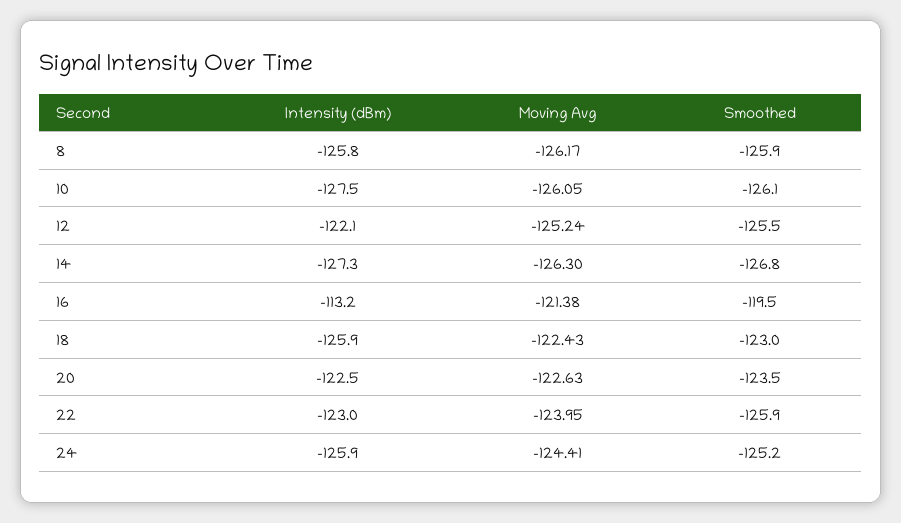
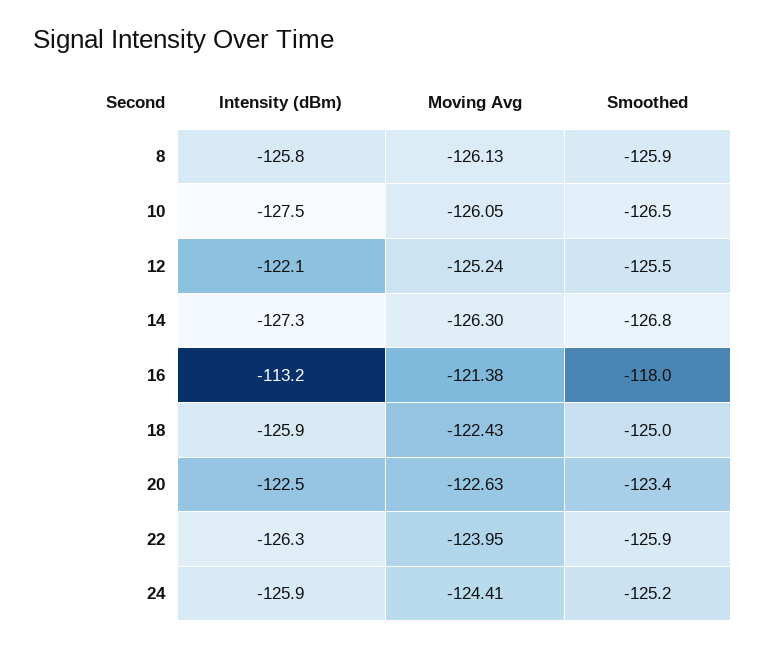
  {
    "Intensity (dBm)": {
      "8": -125.8,
      "10": -127.5,
      "12": -122.1,
      "14": -127.3,
      "16": -113.2,
      "18": -125.9,
      "20": -122.5,
-     "22": -123,
+     "22": -126.3,
      "24": -125.9
    },
    "Moving Avg": {
-     "8": -126.17,
+     "8": -126.13,
      "10": -126.05,
      "12": -125.24,
      "14": -126.3,
      "16": -121.38,
      "18": -122.43,
      "20": -122.63,
      "22": -123.95,
      "24": -124.41
    },
    "Smoothed": {
      "8": -125.9,
-     "10": -126.1,
+     "10": -126.5,
      "12": -125.5,
      "14": -126.8,
-     "16": -119.5,
+     "16": -118,
-     "18": -123,
+     "18": -125,
-     "20": -123.5,
+     "20": -123.4,
      "22": -125.9,
      "24": -125.2
    }
  }

